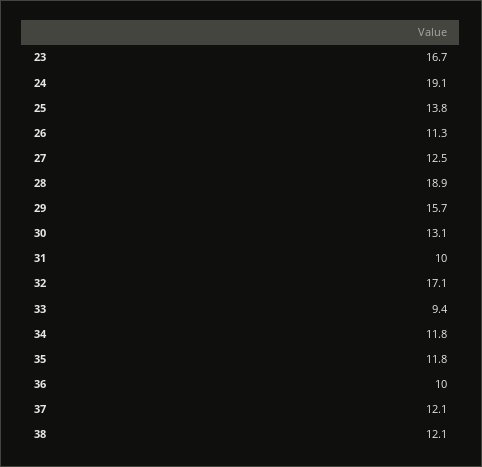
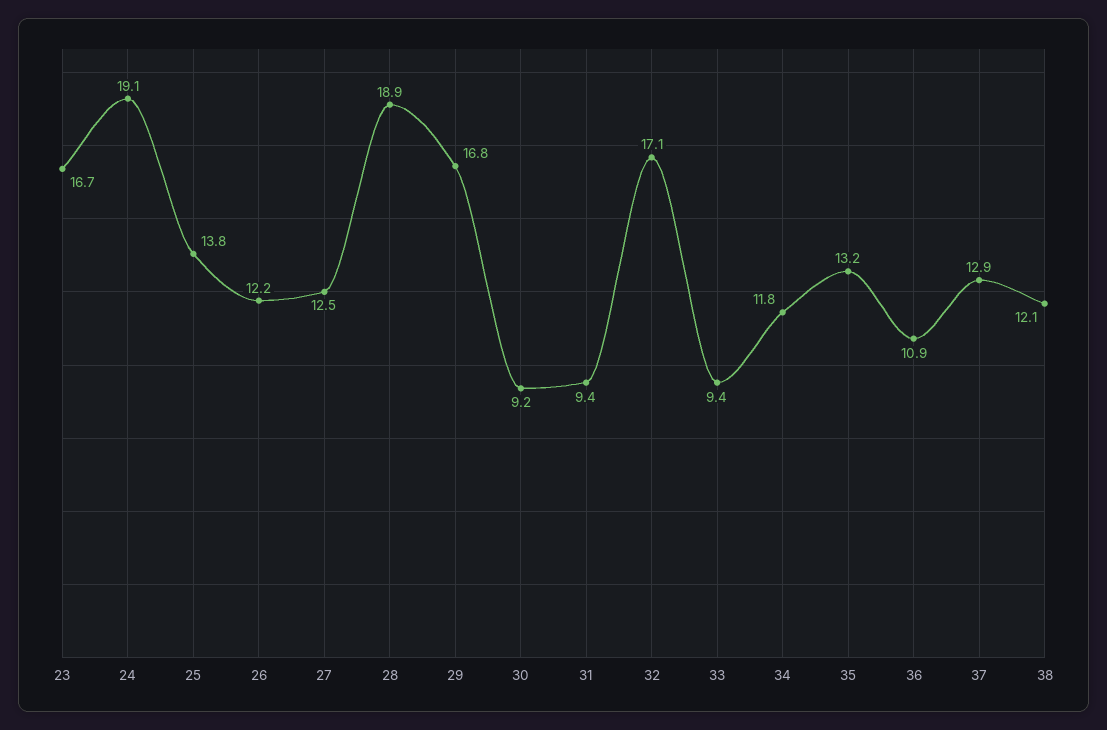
  {
    "23": 16.7,
    "24": 19.1,
    "25": 13.8,
-   "26": 11.3,
+   "26": 12.2,
    "27": 12.5,
    "28": 18.9,
-   "29": 15.7,
+   "29": 16.8,
-   "30": 13.1,
+   "30": 9.2,
-   "31": 10,
+   "31": 9.4,
    "32": 17.1,
    "33": 9.4,
    "34": 11.8,
-   "35": 11.8,
+   "35": 13.2,
-   "36": 10,
+   "36": 10.9,
-   "37": 12.1,
+   "37": 12.9,
    "38": 12.1
  }

